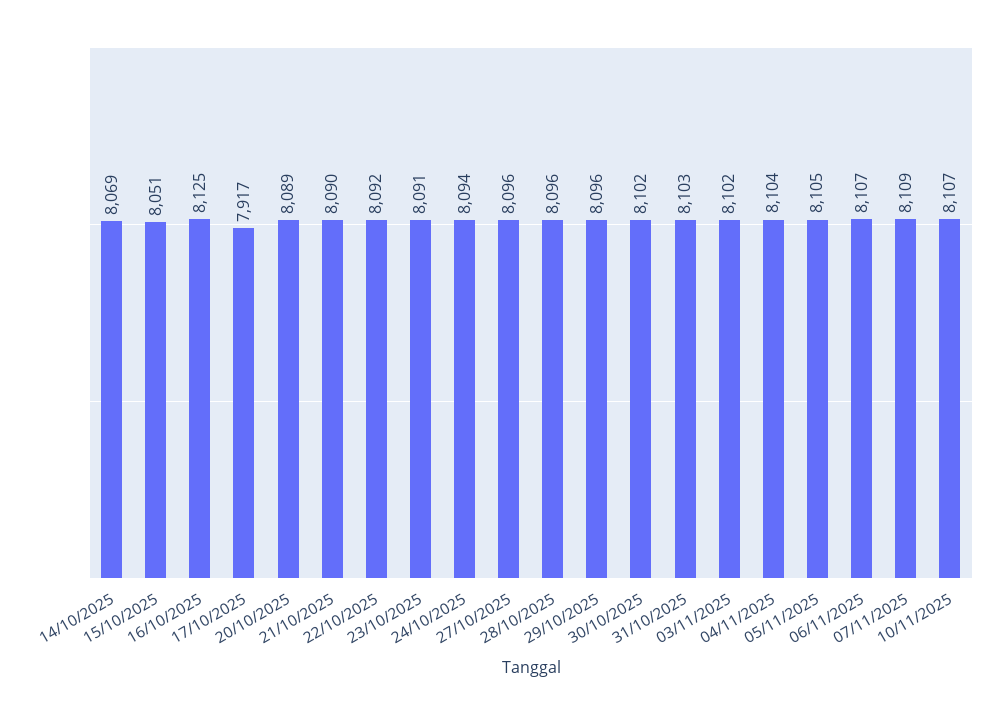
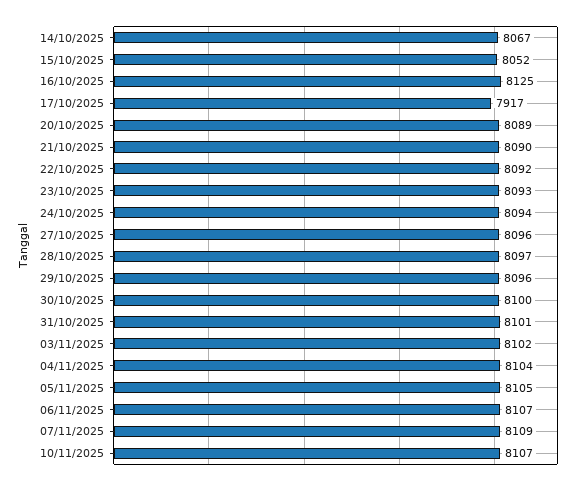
  {
-   "14/10/2025": 8069,
+   "14/10/2025": 8067,
-   "15/10/2025": 8051,
+   "15/10/2025": 8052,
    "16/10/2025": 8125,
    "17/10/2025": 7917,
    "20/10/2025": 8089,
    "21/10/2025": 8090,
    "22/10/2025": 8092,
-   "23/10/2025": 8091,
+   "23/10/2025": 8093,
    "24/10/2025": 8094,
    "27/10/2025": 8096,
-   "28/10/2025": 8096,
+   "28/10/2025": 8097,
    "29/10/2025": 8096,
-   "30/10/2025": 8102,
+   "30/10/2025": 8100,
-   "31/10/2025": 8103,
+   "31/10/2025": 8101,
    "03/11/2025": 8102,
    "04/11/2025": 8104,
    "05/11/2025": 8105,
    "06/11/2025": 8107,
    "07/11/2025": 8109,
    "10/11/2025": 8107
  }

